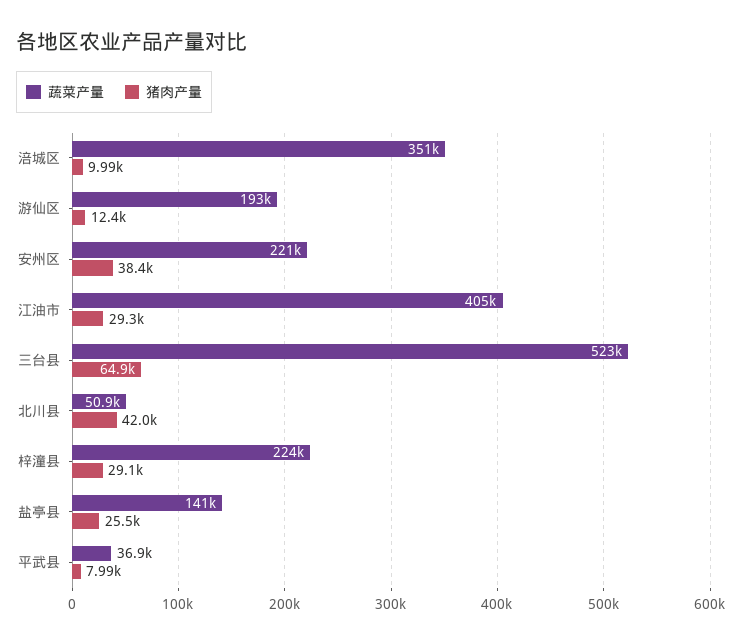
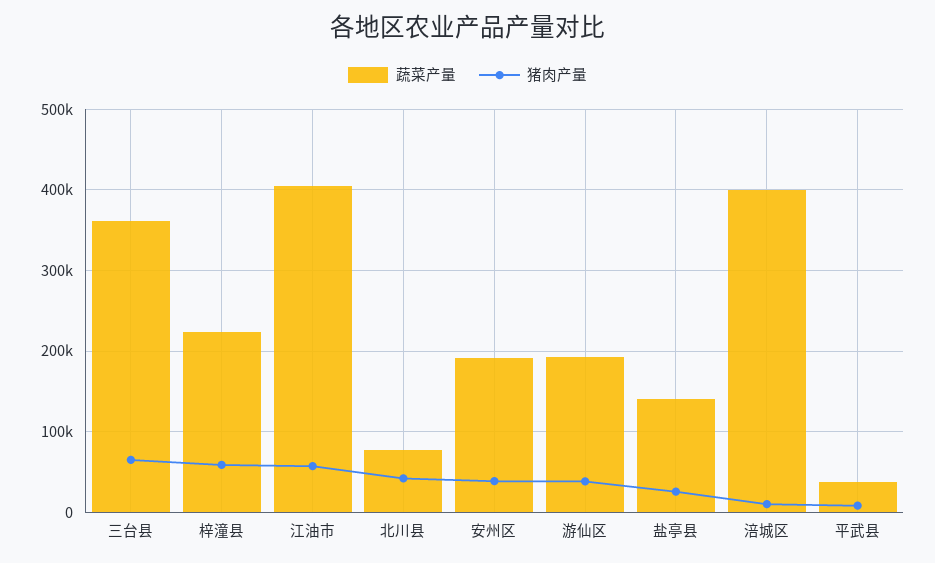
  {
    "蔬菜产量": {
-     "涪城区": 351000,
+     "涪城区": 400000,
      "游仙区": 193000,
-     "安州区": 221000,
+     "安州区": 190000,
      "江油市": 405000,
-     "三台县": 523000,
+     "三台县": 360000,
-     "北川县": 50900,
+     "北川县": 80000,
      "梓潼县": 224000,
      "盐亭县": 141000,
      "平武县": 36900
    },
    "猪肉产量": {
      "涪城区": 9990,
-     "游仙区": 12400,
+     "游仙区": 40000,
      "安州区": 38400,
-     "江油市": 29300,
+     "江油市": 60000,
      "三台县": 64900,
      "北川县": 42000,
-     "梓潼县": 29100,
+     "梓潼县": 60000,
      "盐亭县": 25500,
      "平武县": 7990
    }
  }

